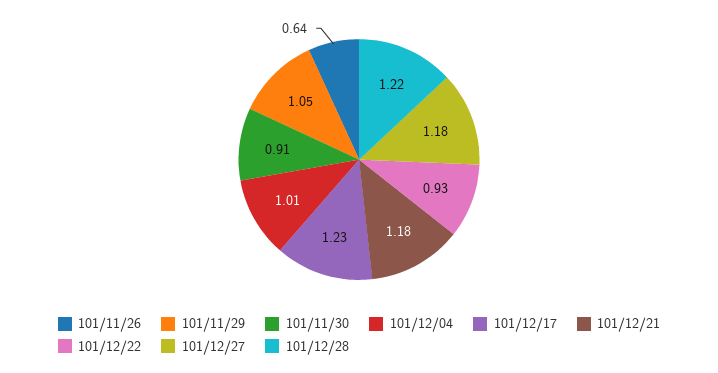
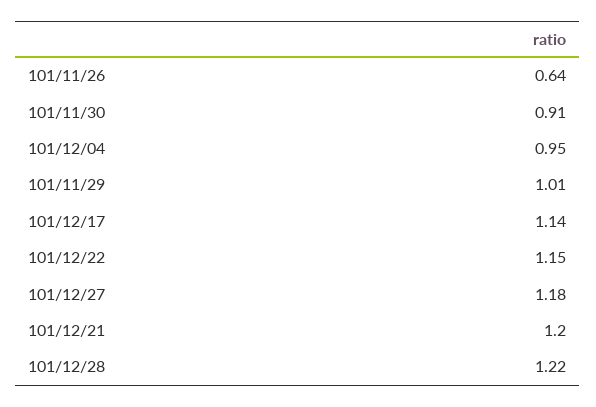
  {
    "101/11/26": 0.64,
-   "101/11/29": 1.05,
+   "101/11/29": 1.01,
    "101/11/30": 0.91,
-   "101/12/04": 1.01,
+   "101/12/04": 0.95,
-   "101/12/17": 1.23,
+   "101/12/17": 1.14,
-   "101/12/21": 1.18,
+   "101/12/21": 1.2,
-   "101/12/22": 0.93,
+   "101/12/22": 1.15,
    "101/12/27": 1.18,
    "101/12/28": 1.22
  }

